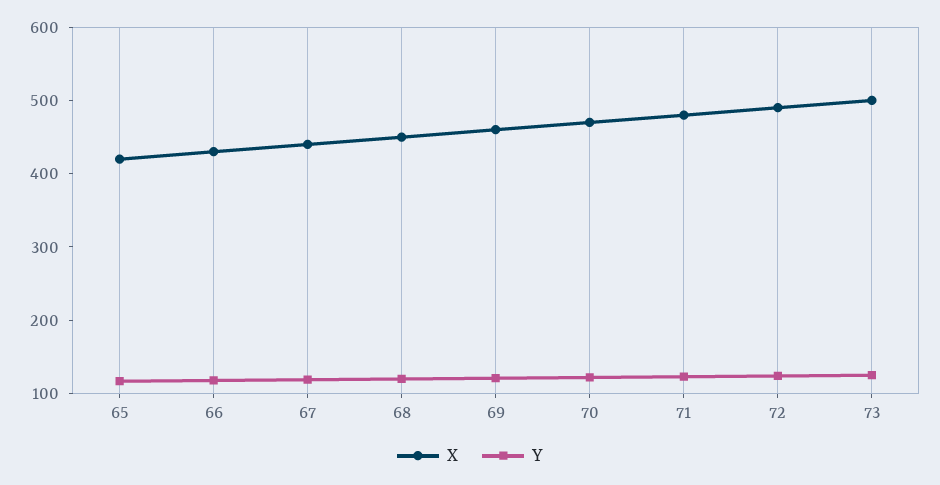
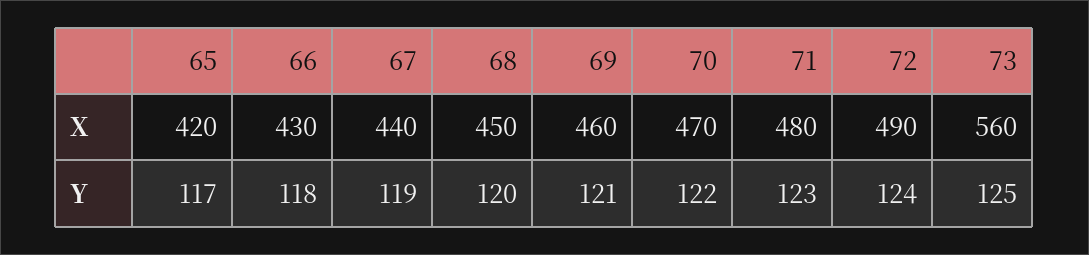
  {
    "X": {
      "65": 420,
      "66": 430,
      "67": 440,
      "68": 450,
      "69": 460,
      "70": 470,
      "71": 480,
      "72": 490,
-     "73": 500
+     "73": 560
    },
    "Y": {
      "65": 117,
      "66": 118,
      "67": 119,
      "68": 120,
      "69": 121,
      "70": 122,
      "71": 123,
      "72": 124,
      "73": 125
    }
  }

